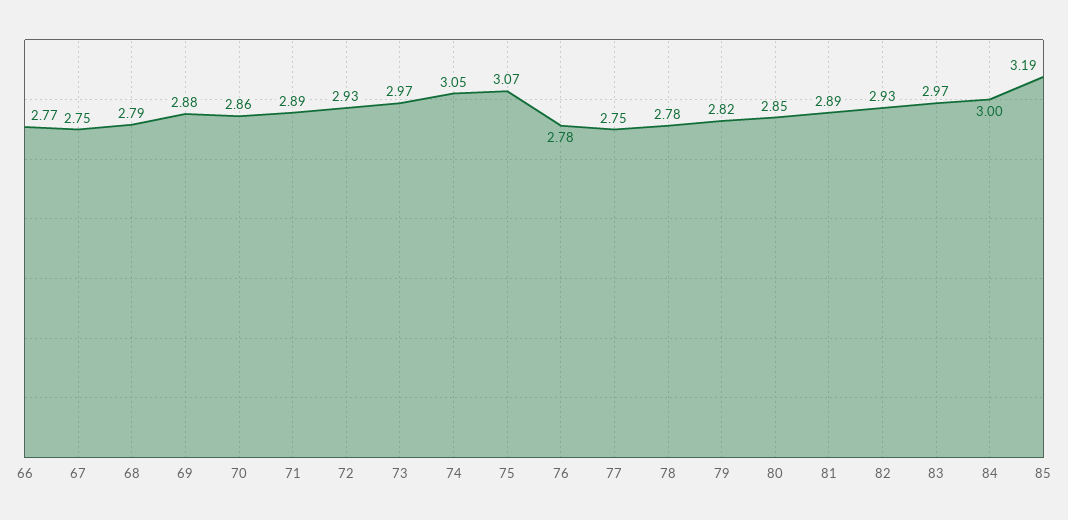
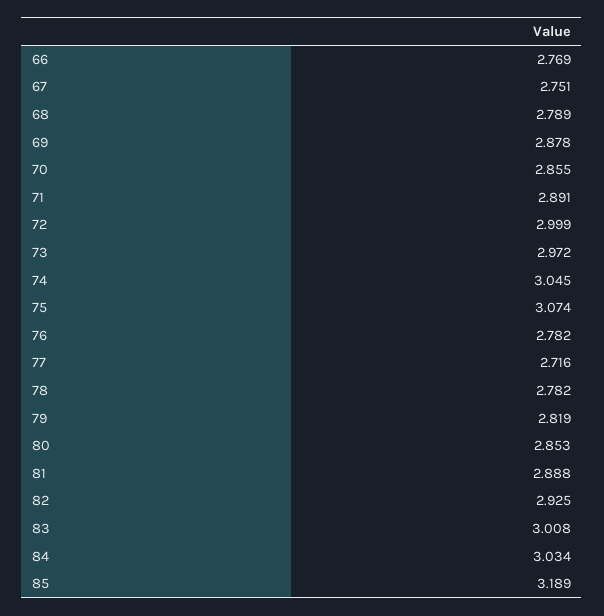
  {
    "66": 2.769,
    "67": 2.751,
    "68": 2.789,
    "69": 2.878,
    "70": 2.855,
    "71": 2.891,
-   "72": 2.93,
+   "72": 2.999,
    "73": 2.972,
    "74": 3.045,
    "75": 3.074,
    "76": 2.782,
-   "77": 2.75,
+   "77": 2.716,
    "78": 2.782,
    "79": 2.819,
    "80": 2.853,
    "81": 2.888,
    "82": 2.925,
-   "83": 2.97,
+   "83": 3.008,
-   "84": 3,
+   "84": 3.034,
    "85": 3.189
  }

